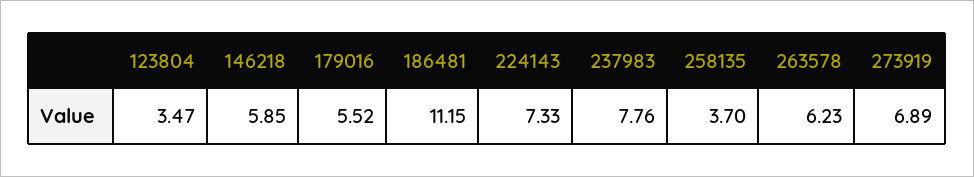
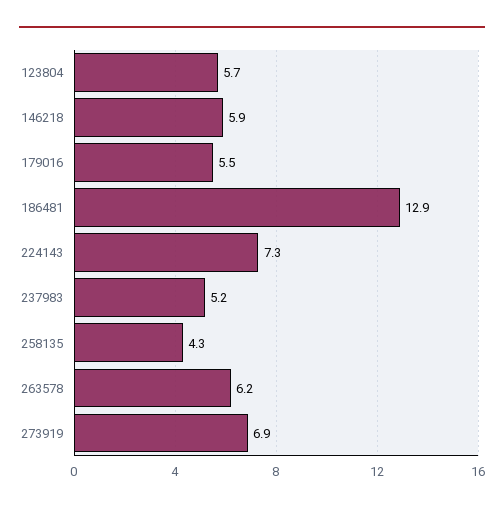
  {
-   "123804": 3.47,
+   "123804": 5.7,
    "146218": 5.85,
    "179016": 5.52,
-   "186481": 11.15,
+   "186481": 12.9,
    "224143": 7.33,
-   "237983": 7.76,
+   "237983": 5.2,
-   "258135": 3.7,
+   "258135": 4.3,
    "263578": 6.23,
    "273919": 6.89
  }

